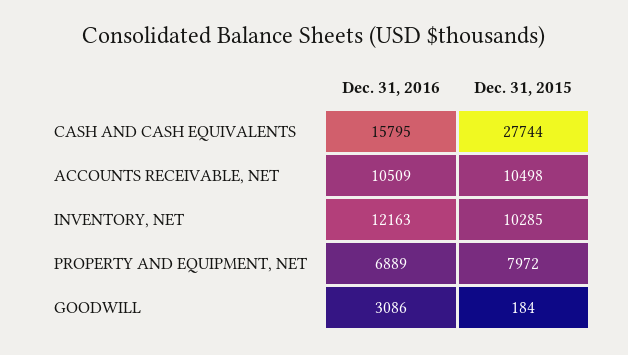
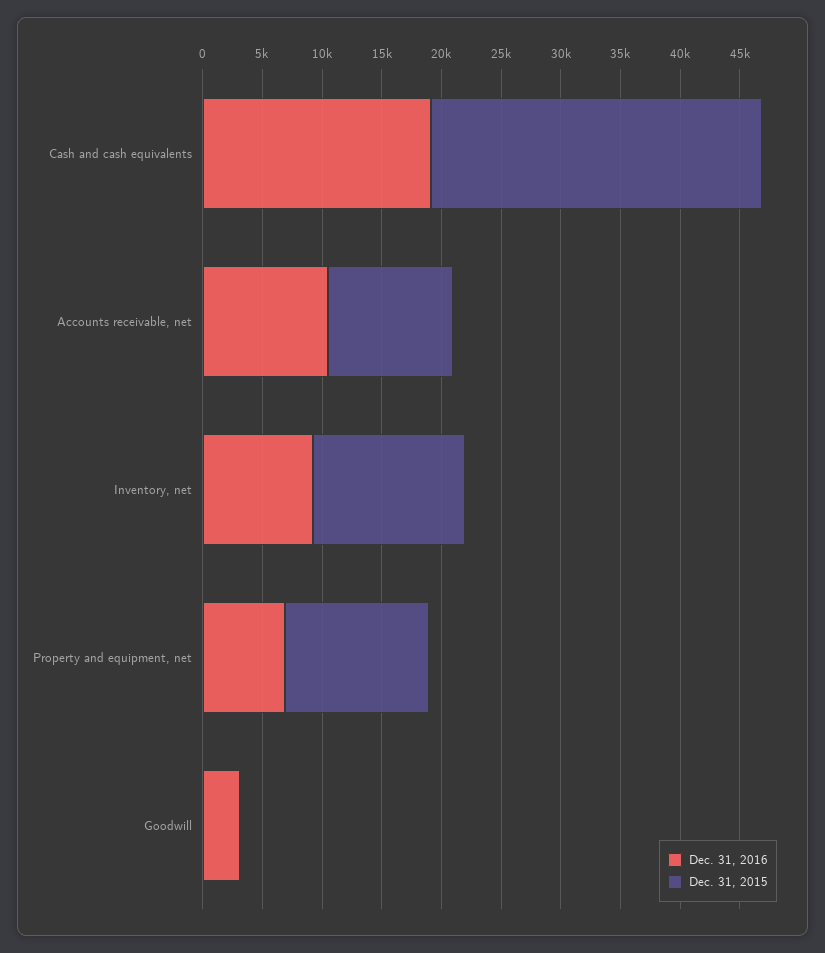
  {
    "Dec. 31, 2016": {
-     "CASH AND CASH EQUIVALENTS": 15795,
+     "CASH AND CASH EQUIVALENTS": 19000,
      "ACCOUNTS RECEIVABLE, NET": 10509,
-     "INVENTORY, NET": 12163,
+     "INVENTORY, NET": 9000,
      "PROPERTY AND EQUIPMENT, NET": 6889,
      "GOODWILL": 3086
    },
    "Dec. 31, 2015": {
      "CASH AND CASH EQUIVALENTS": 27744,
      "ACCOUNTS RECEIVABLE, NET": 10498,
-     "INVENTORY, NET": 10285,
+     "INVENTORY, NET": 13000,
-     "PROPERTY AND EQUIPMENT, NET": 7972,
+     "PROPERTY AND EQUIPMENT, NET": 12000,
      "GOODWILL": 184
    }
  }

